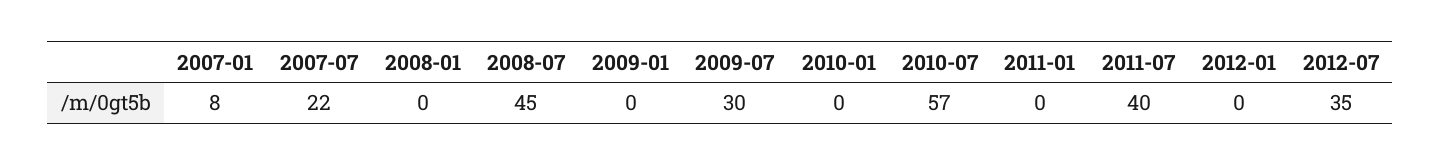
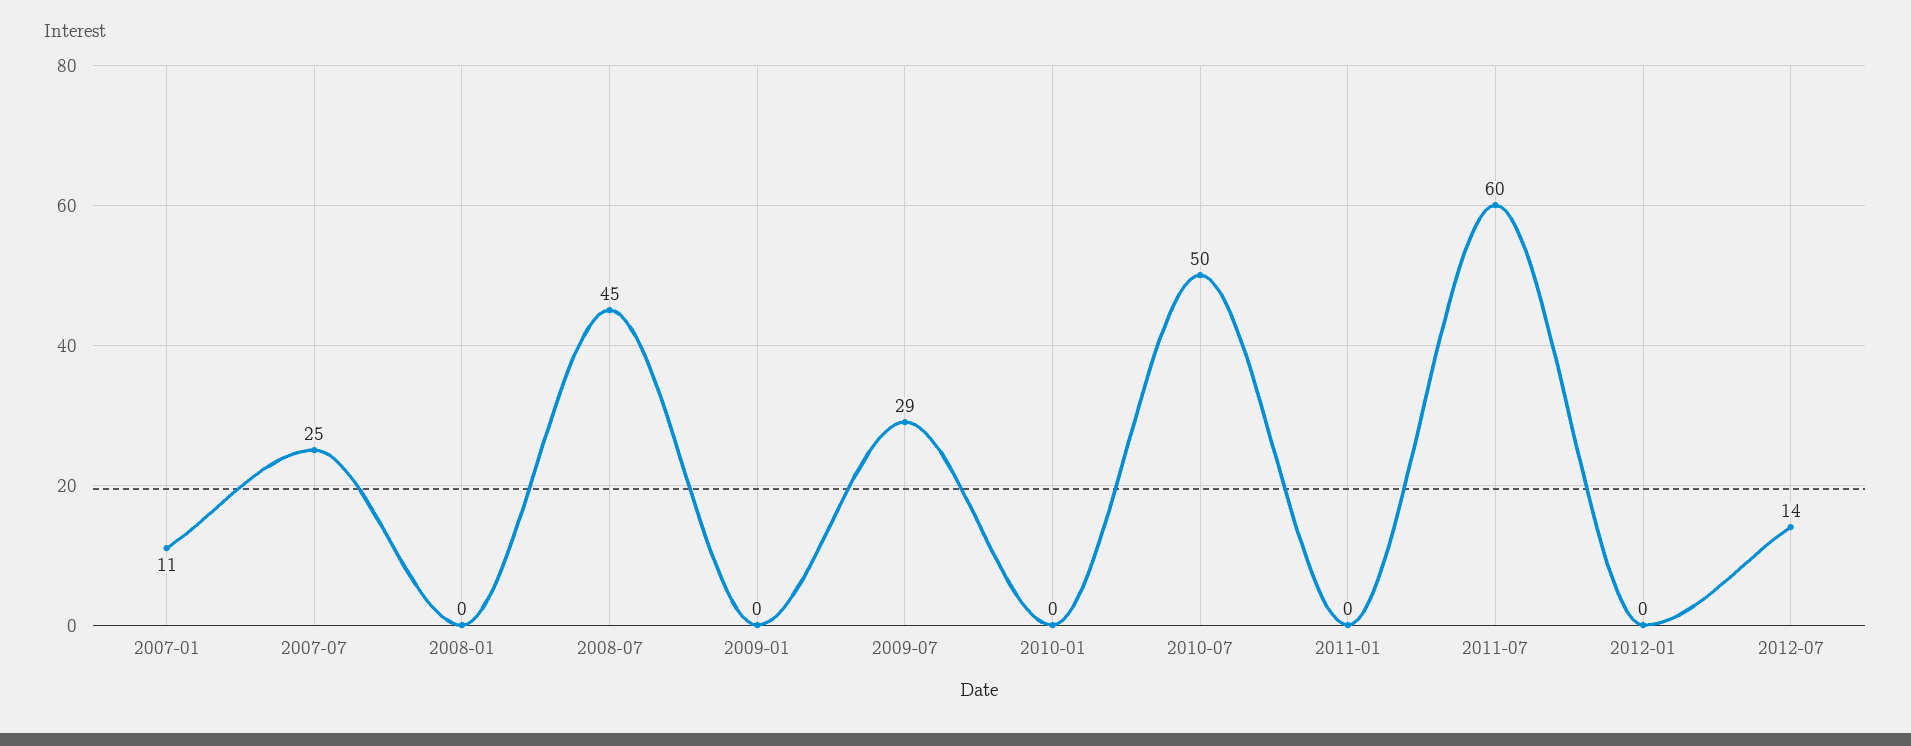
  {
-   "2007-01": 8,
+   "2007-01": 11,
-   "2007-07": 22,
+   "2007-07": 25,
    "2008-01": 0,
    "2008-07": 45,
    "2009-01": 0,
-   "2009-07": 30,
+   "2009-07": 29,
    "2010-01": 0,
-   "2010-07": 57,
+   "2010-07": 50,
    "2011-01": 0,
-   "2011-07": 40,
+   "2011-07": 60,
    "2012-01": 0,
-   "2012-07": 35
+   "2012-07": 14
  }

